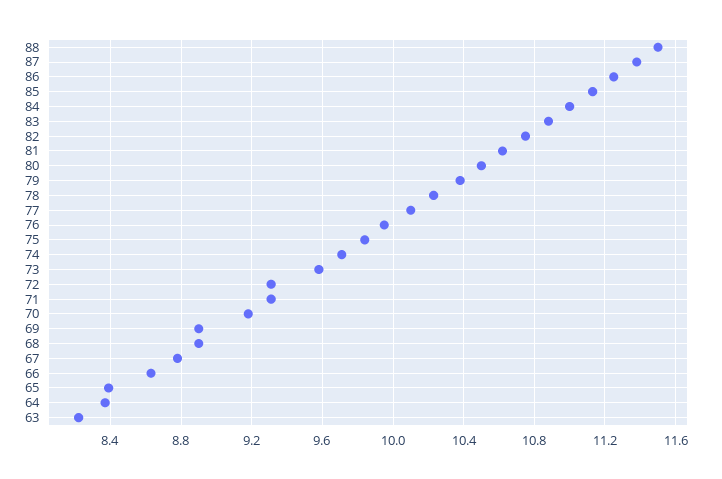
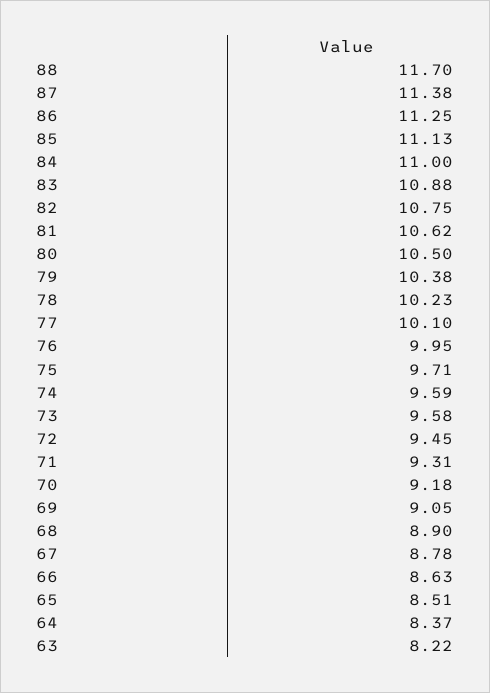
  {
-   "88": 11.5,
+   "88": 11.7,
    "87": 11.38,
    "86": 11.25,
    "85": 11.13,
    "84": 11,
    "83": 10.88,
    "82": 10.75,
    "81": 10.62,
    "80": 10.5,
    "79": 10.38,
    "78": 10.23,
    "77": 10.1,
    "76": 9.95,
-   "75": 9.85,
+   "75": 9.71,
-   "74": 9.7,
+   "74": 9.59,
    "73": 9.58,
-   "72": 9.3,
+   "72": 9.45,
    "71": 9.31,
    "70": 9.18,
-   "69": 8.9,
+   "69": 9.05,
    "68": 8.9,
    "67": 8.78,
    "66": 8.63,
-   "65": 8.4,
+   "65": 8.51,
    "64": 8.37,
    "63": 8.22
  }

